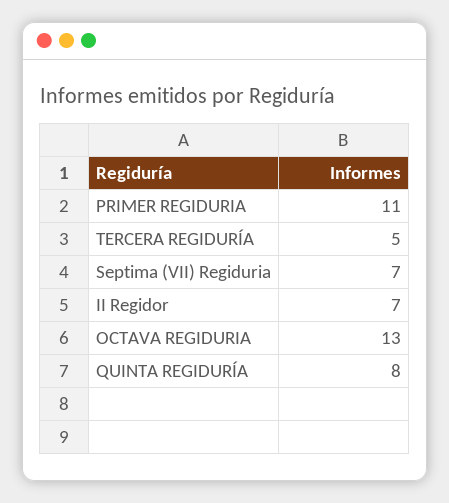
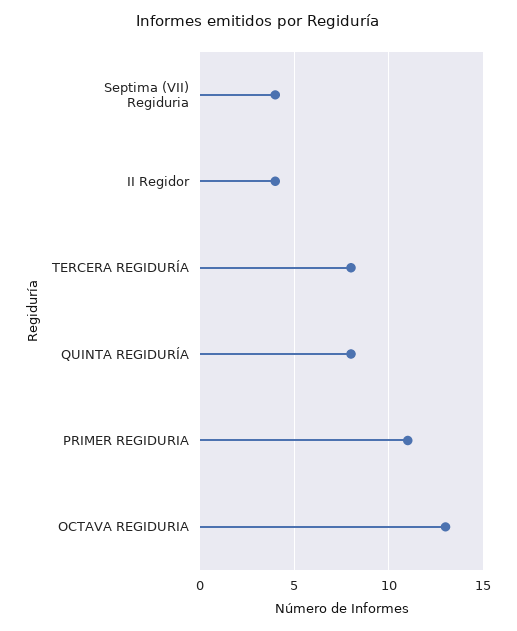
  {
    "PRIMER REGIDURIA": 11,
-   "TERCERA REGIDURÍA": 5,
+   "TERCERA REGIDURÍA": 8,
-   "Septima (VII) Regiduria": 7,
+   "Septima (VII) Regiduria": 4,
-   "II Regidor": 7,
+   "II Regidor": 4,
    "OCTAVA REGIDURIA": 13,
    "QUINTA REGIDURÍA": 8
  }

